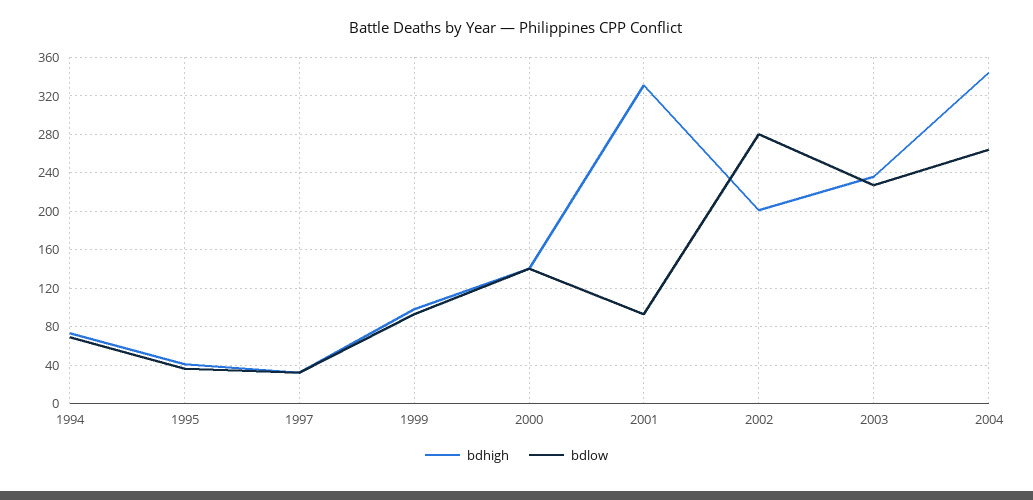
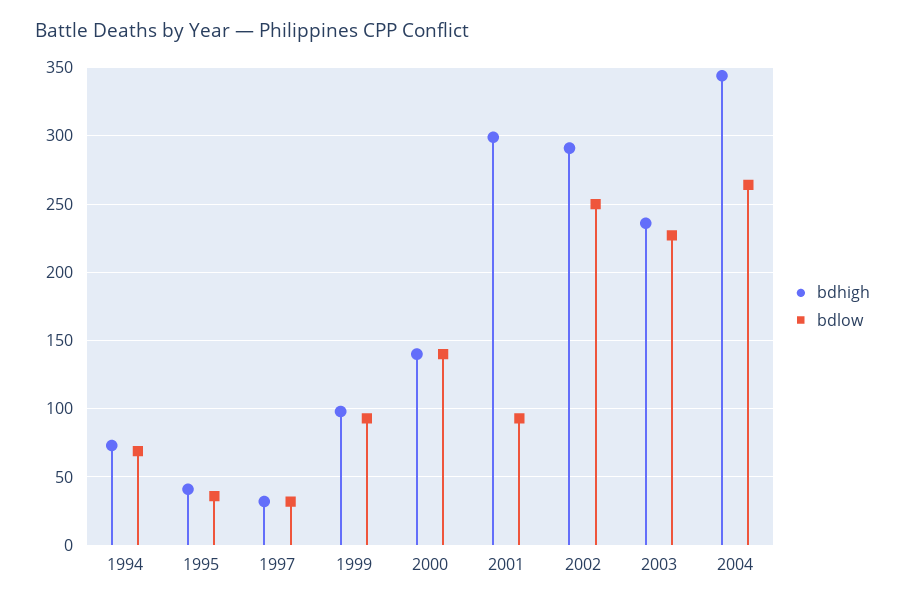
  {
    "bdhigh": {
      "1994": 75,
      "1995": 40,
      "1997": 30,
      "1999": 100,
      "2000": 140,
-     "2001": 330,
+     "2001": 300,
-     "2002": 200,
+     "2002": 290,
      "2003": 235,
      "2004": 345
    },
    "bdlow": {
      "1994": 70,
      "1995": 35,
      "1997": 30,
      "1999": 95,
      "2000": 140,
      "2001": 95,
-     "2002": 280,
+     "2002": 250,
      "2003": 225,
      "2004": 265
    }
  }

